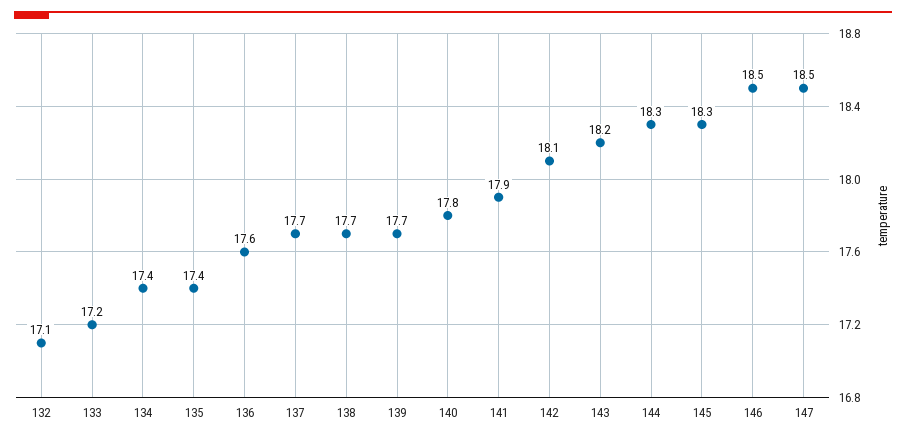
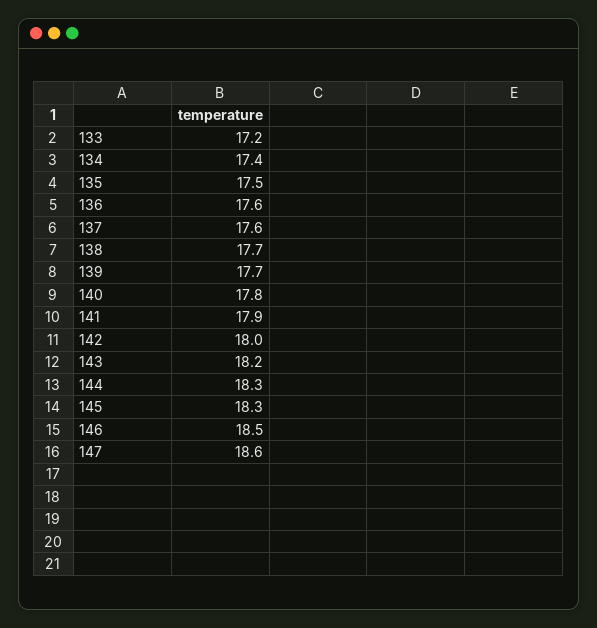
  {
-   "132": 17.1,
    "133": 17.2,
    "134": 17.4,
-   "135": 17.4,
+   "135": 17.5,
    "136": 17.6,
-   "137": 17.7,
+   "137": 17.6,
    "138": 17.7,
    "139": 17.7,
    "140": 17.8,
    "141": 17.9,
-   "142": 18.1,
+   "142": 18,
    "143": 18.2,
    "144": 18.3,
    "145": 18.3,
    "146": 18.5,
-   "147": 18.5
+   "147": 18.6
  }

